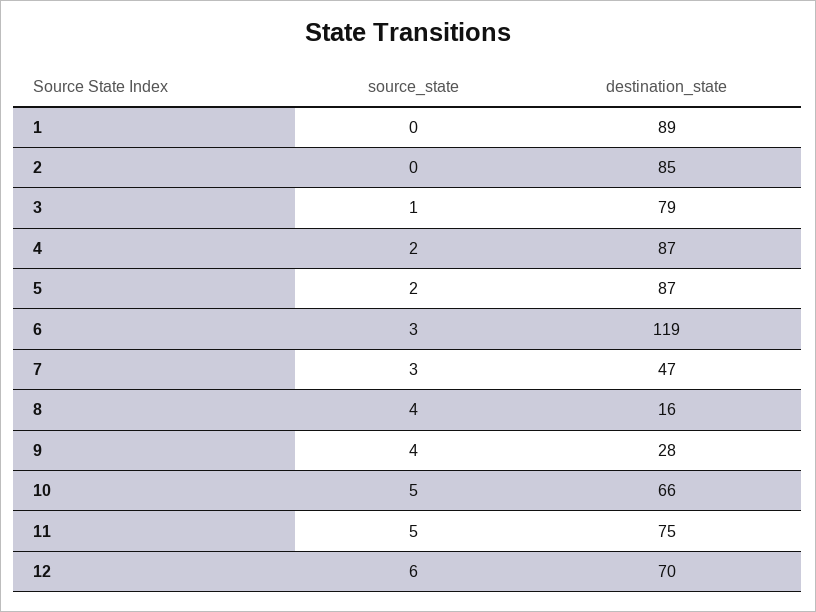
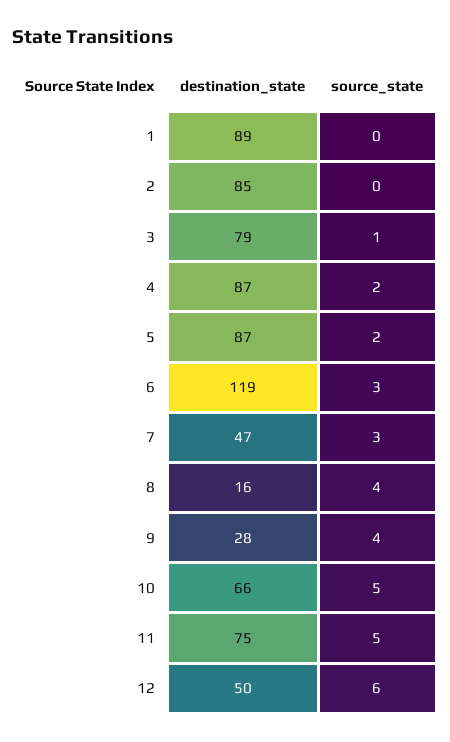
  {
    "source_state": {
      "1": 0,
      "2": 0,
      "3": 1,
      "4": 2,
      "5": 2,
      "6": 3,
      "7": 3,
      "8": 4,
      "9": 4,
      "10": 5,
      "11": 5,
      "12": 6
    },
    "destination_state": {
      "1": 89,
      "2": 85,
      "3": 79,
      "4": 87,
      "5": 87,
      "6": 119,
      "7": 47,
      "8": 16,
      "9": 28,
      "10": 66,
      "11": 75,
-     "12": 70
+     "12": 50
    }
  }

